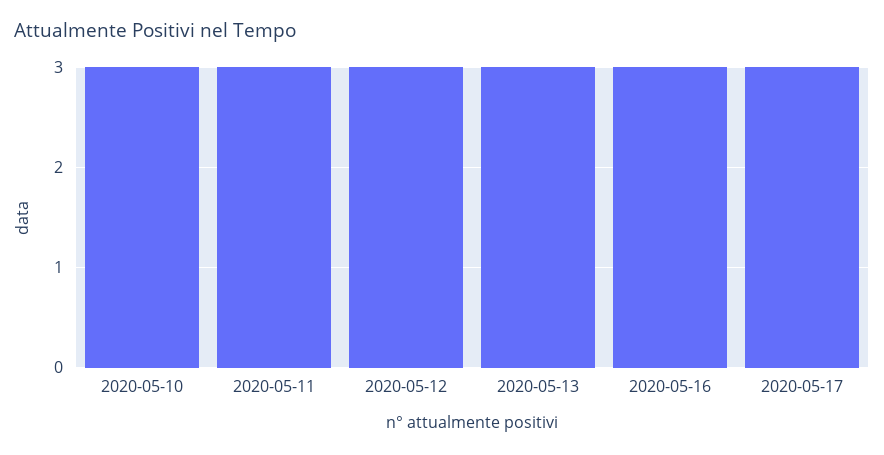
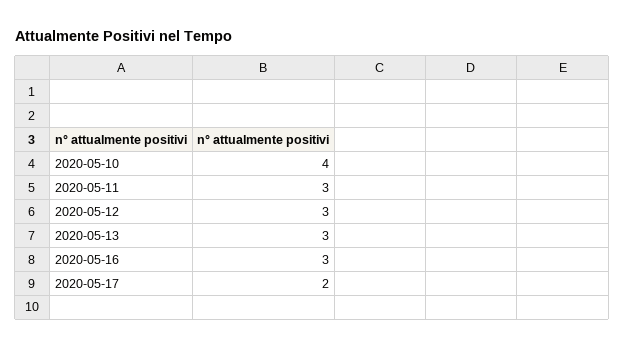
  {
-   "2020-05-10": 3,
+   "2020-05-10": 4,
    "2020-05-11": 3,
    "2020-05-12": 3,
    "2020-05-13": 3,
    "2020-05-16": 3,
-   "2020-05-17": 3
+   "2020-05-17": 2
  }

